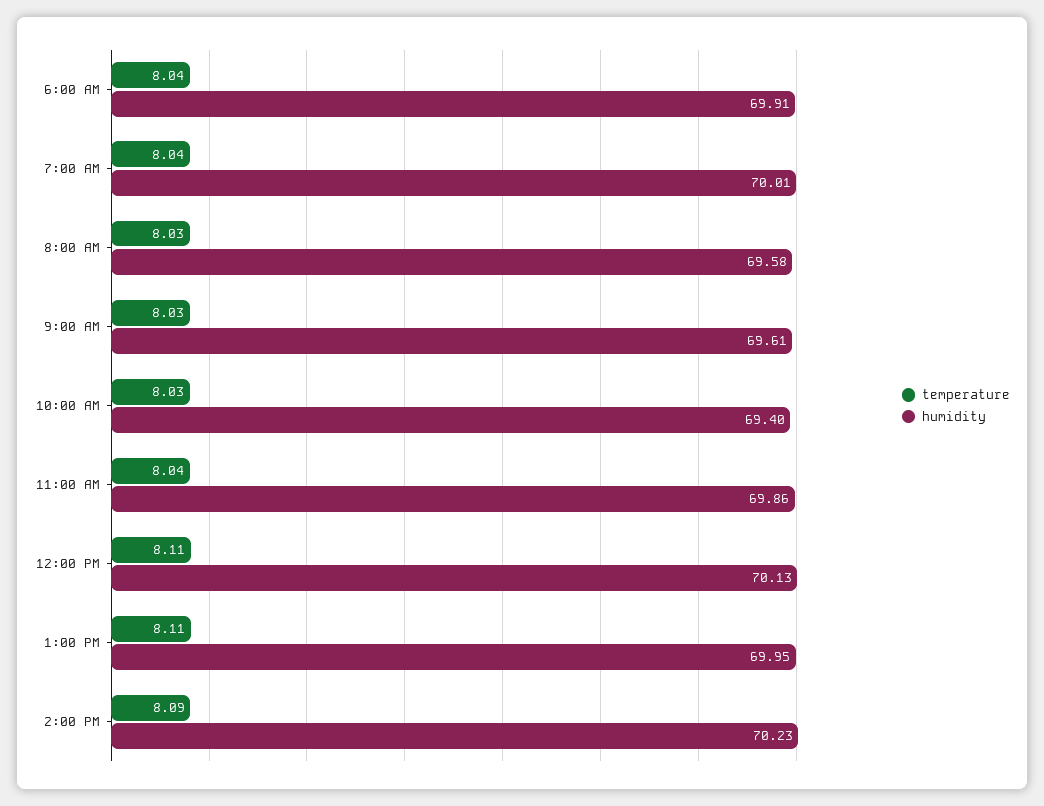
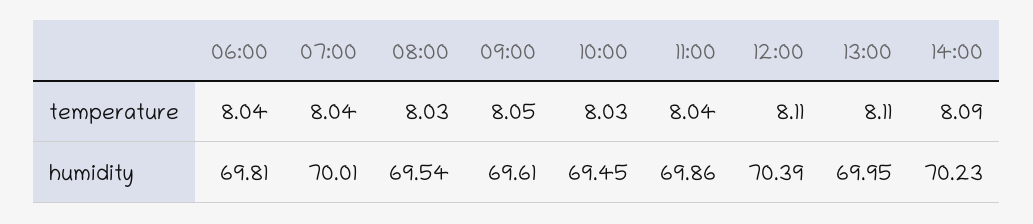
  {
    "temperature": {
      "6:00 AM": 8.04,
      "7:00 AM": 8.04,
      "8:00 AM": 8.03,
-     "9:00 AM": 8.03,
+     "9:00 AM": 8.05,
      "10:00 AM": 8.03,
      "11:00 AM": 8.04,
      "12:00 PM": 8.11,
      "1:00 PM": 8.11,
      "2:00 PM": 8.09
    },
    "humidity": {
-     "6:00 AM": 69.91,
+     "6:00 AM": 69.81,
      "7:00 AM": 70.01,
-     "8:00 AM": 69.58,
+     "8:00 AM": 69.54,
      "9:00 AM": 69.61,
-     "10:00 AM": 69.4,
+     "10:00 AM": 69.45,
      "11:00 AM": 69.86,
-     "12:00 PM": 70.13,
+     "12:00 PM": 70.39,
      "1:00 PM": 69.95,
      "2:00 PM": 70.23
    }
  }

